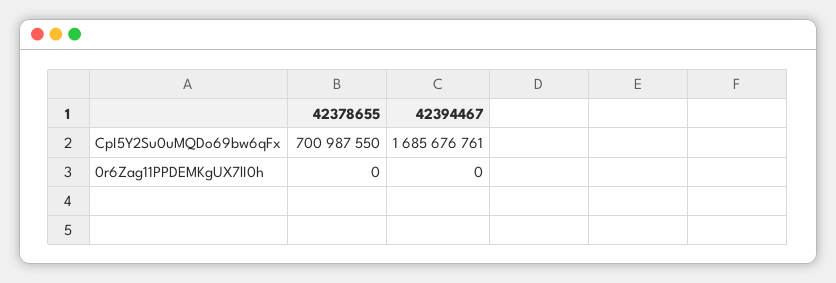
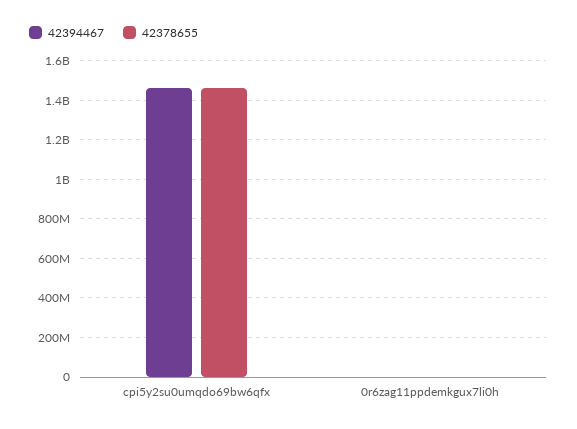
  {
    "42378655": {
-     "CpI5Y2Su0uMQDo69bw6qFx": 700987550,
+     "CpI5Y2Su0uMQDo69bw6qFx": 1450000000,
      "0r6Zag11PPDEMKgUX7lI0h": 0
    },
    "42394467": {
-     "CpI5Y2Su0uMQDo69bw6qFx": 1685676761,
+     "CpI5Y2Su0uMQDo69bw6qFx": 1450000000,
      "0r6Zag11PPDEMKgUX7lI0h": 0
    }
  }

